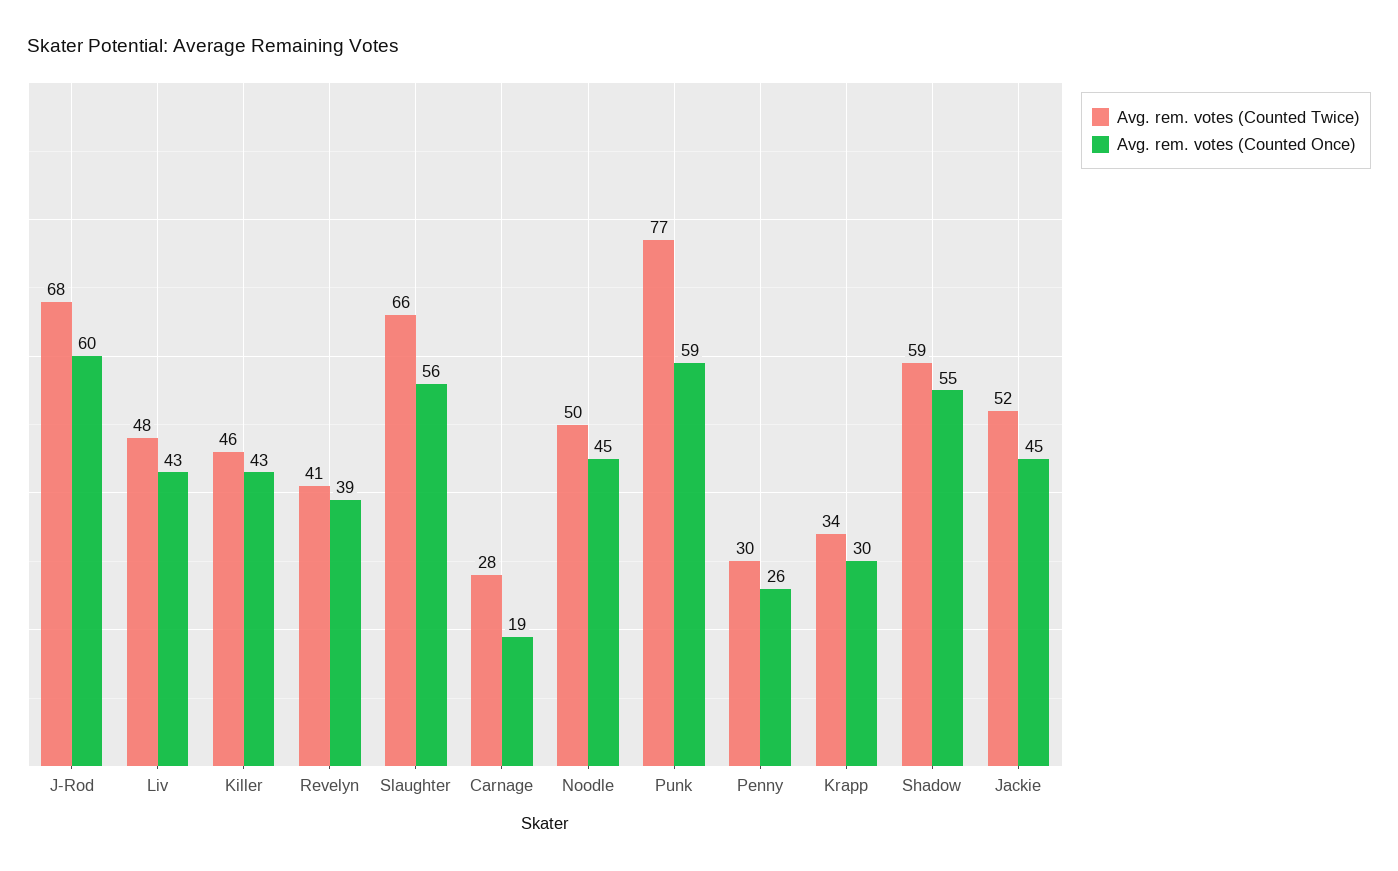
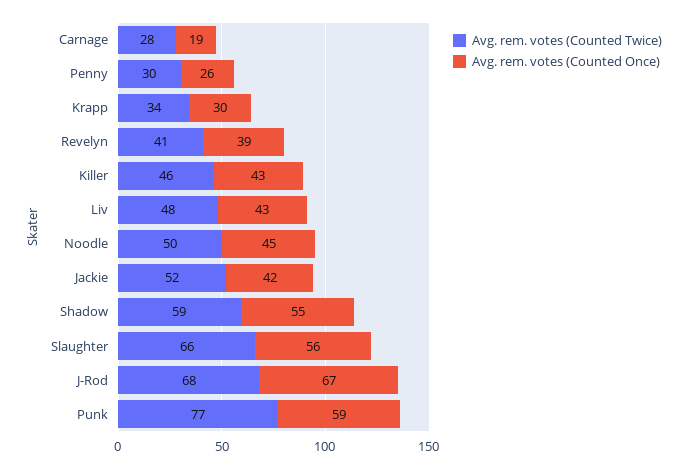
  {
    "Avg. rem. votes (Counted Twice)": {
      "J-Rod": 68,
      "Liv": 48,
      "Killer": 46,
      "Revelyn": 41,
      "Slaughter": 66,
      "Carnage": 28,
      "Noodle": 50,
      "Punk": 77,
      "Penny": 30,
      "Krapp": 34,
      "Shadow": 59,
      "Jackie": 52
    },
    "Avg. rem. votes (Counted Once)": {
-     "J-Rod": 60,
+     "J-Rod": 67,
      "Liv": 43,
      "Killer": 43,
      "Revelyn": 39,
      "Slaughter": 56,
      "Carnage": 19,
      "Noodle": 45,
      "Punk": 59,
      "Penny": 26,
      "Krapp": 30,
      "Shadow": 55,
-     "Jackie": 45
+     "Jackie": 42
    }
  }

